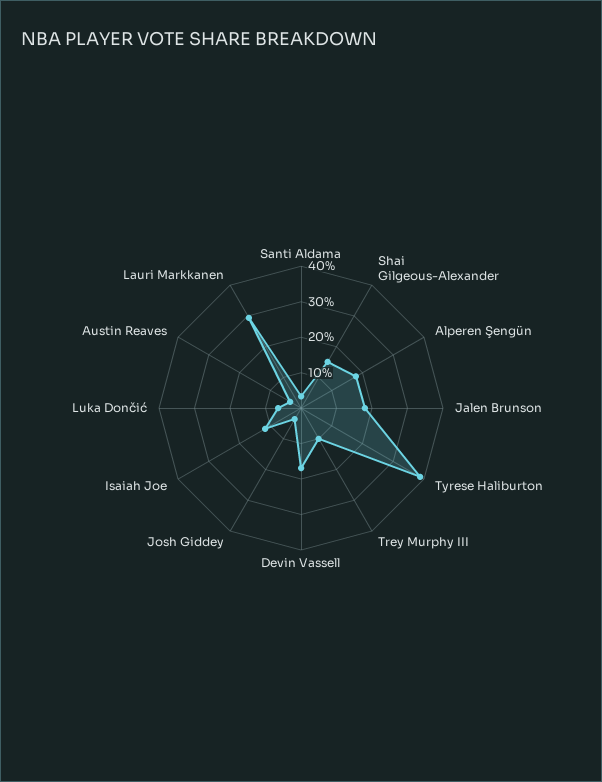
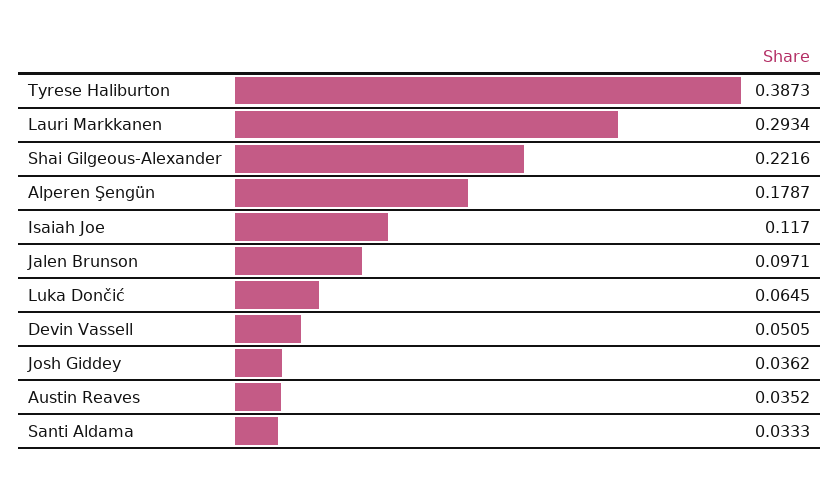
  {
    "Santi Aldama": 0.0333,
-   "Shai Gilgeous-Alexander": 0.15,
+   "Shai Gilgeous-Alexander": 0.2216,
    "Alperen Şengün": 0.1787,
-   "Jalen Brunson": 0.175,
+   "Jalen Brunson": 0.0971,
    "Tyrese Haliburton": 0.3873,
-   "Trey Murphy III": 0.1,
-   "Devin Vassell": 0.175,
+   "Devin Vassell": 0.0505,
    "Josh Giddey": 0.0362,
    "Isaiah Joe": 0.117,
    "Luka Dončić": 0.0645,
    "Austin Reaves": 0.0352,
    "Lauri Markkanen": 0.2934
  }

